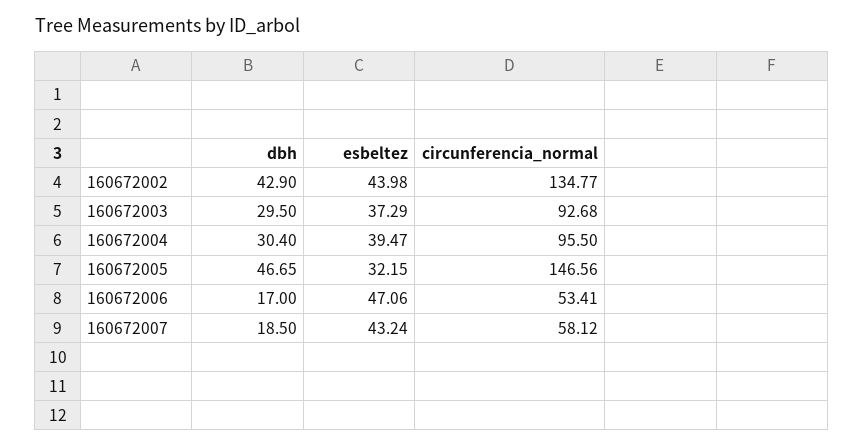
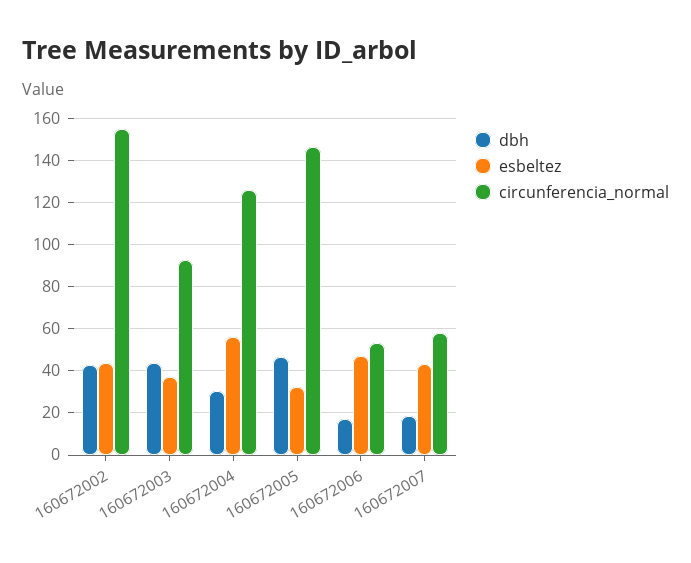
  {
    "dbh": {
      "160672002": 42.9,
-     "160672003": 29.5,
+     "160672003": 45,
      "160672004": 30.4,
      "160672005": 46.65,
      "160672006": 17,
      "160672007": 18.5
    },
    "esbeltez": {
      "160672002": 43.98,
      "160672003": 37.29,
-     "160672004": 39.47,
+     "160672004": 55,
      "160672005": 32.15,
      "160672006": 47.06,
      "160672007": 43.24
    },
    "circunferencia_normal": {
-     "160672002": 134.77,
+     "160672002": 155,
      "160672003": 92.68,
-     "160672004": 95.5,
+     "160672004": 125,
      "160672005": 146.56,
      "160672006": 53.41,
      "160672007": 58.12
    }
  }

